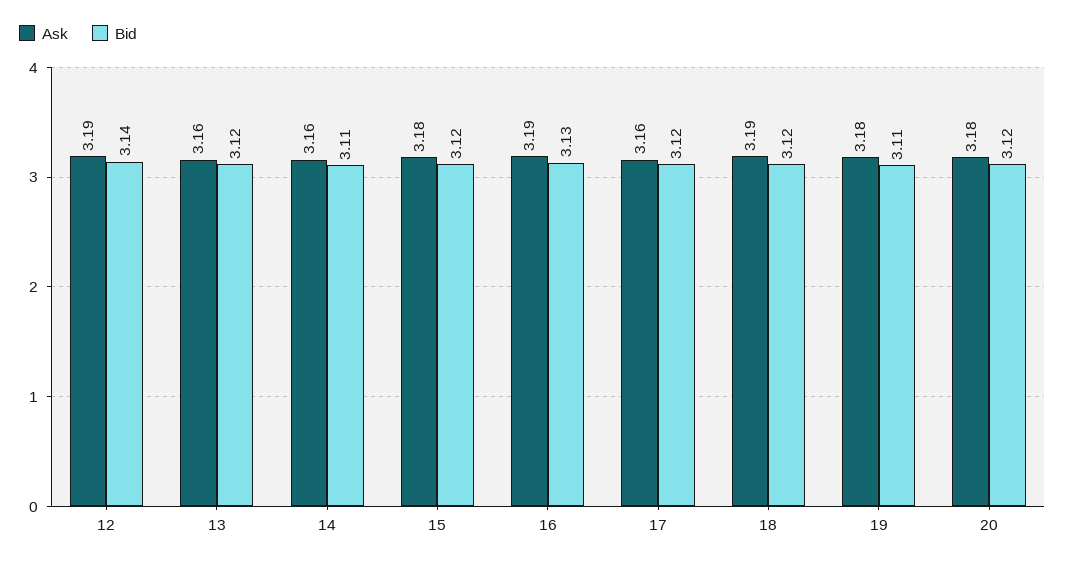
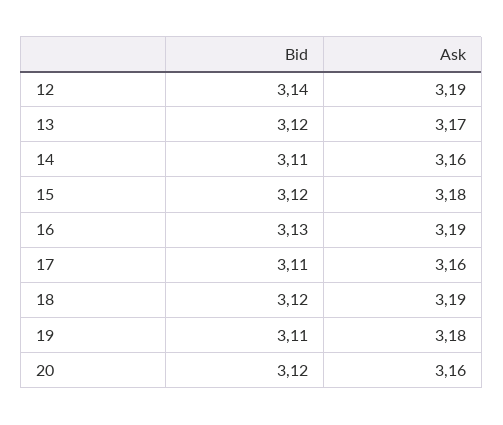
  {
    "Ask": {
      "12": 3.19,
-     "13": 3.16,
+     "13": 3.17,
      "14": 3.16,
      "15": 3.18,
      "16": 3.19,
      "17": 3.16,
      "18": 3.19,
      "19": 3.18,
-     "20": 3.18
+     "20": 3.16
    },
    "Bid": {
      "12": 3.14,
      "13": 3.12,
      "14": 3.11,
      "15": 3.12,
      "16": 3.13,
-     "17": 3.12,
+     "17": 3.11,
      "18": 3.12,
      "19": 3.11,
      "20": 3.12
    }
  }

